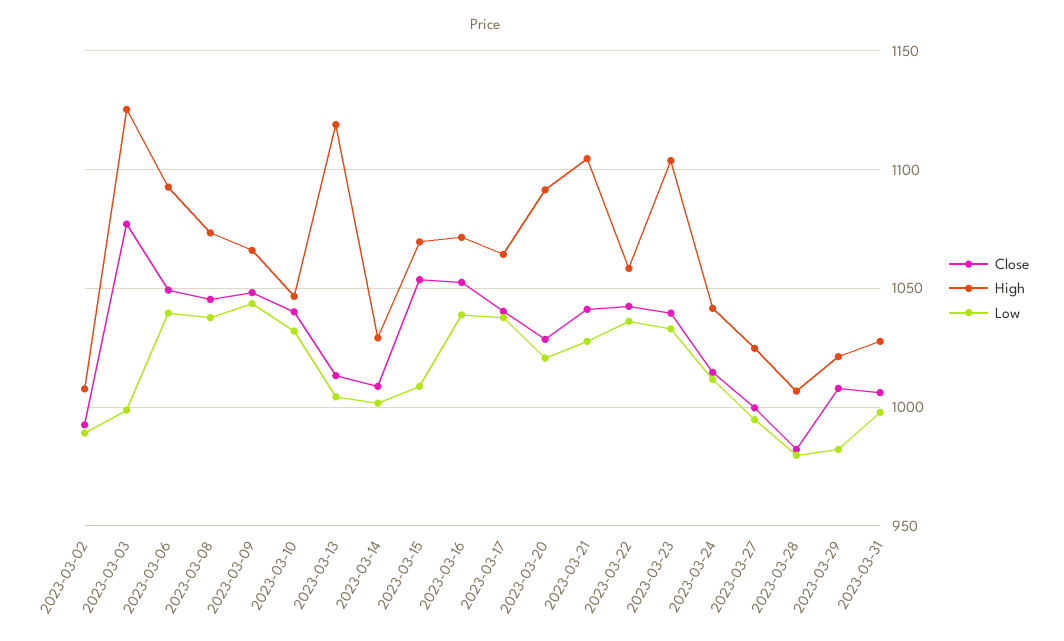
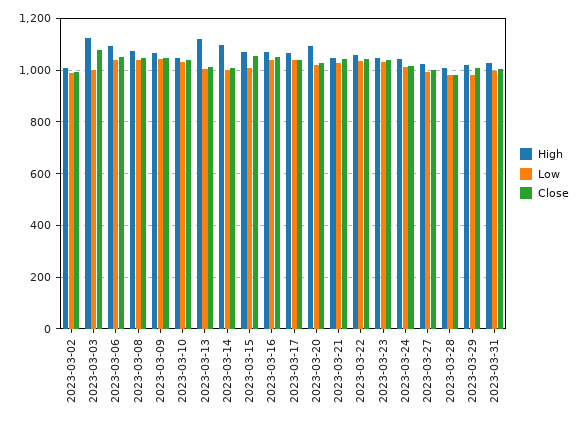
  {
    "Close": {
      "2023-03-02": 995,
      "2023-03-03": 1075,
      "2023-03-06": 1050,
      "2023-03-08": 1045,
      "2023-03-09": 1050,
      "2023-03-10": 1040,
      "2023-03-13": 1015,
      "2023-03-14": 1010,
      "2023-03-15": 1055,
      "2023-03-16": 1050,
      "2023-03-17": 1040,
      "2023-03-20": 1030,
      "2023-03-21": 1040,
      "2023-03-22": 1040,
      "2023-03-23": 1040,
      "2023-03-24": 1015,
      "2023-03-27": 1000,
      "2023-03-28": 980,
      "2023-03-29": 1010,
      "2023-03-31": 1005
    },
    "High": {
      "2023-03-02": 1010,
      "2023-03-03": 1125,
      "2023-03-06": 1095,
      "2023-03-08": 1075,
      "2023-03-09": 1065,
      "2023-03-10": 1045,
      "2023-03-13": 1120,
-     "2023-03-14": 1030,
+     "2023-03-14": 1100,
      "2023-03-15": 1070,
      "2023-03-16": 1070,
      "2023-03-17": 1065,
      "2023-03-20": 1090,
-     "2023-03-21": 1105,
+     "2023-03-21": 1050,
      "2023-03-22": 1060,
-     "2023-03-23": 1105,
+     "2023-03-23": 1050,
      "2023-03-24": 1040,
      "2023-03-27": 1025,
      "2023-03-28": 1005,
      "2023-03-29": 1020,
      "2023-03-31": 1030
    },
    "Low": {
      "2023-03-02": 990,
      "2023-03-03": 1000,
      "2023-03-06": 1040,
      "2023-03-08": 1040,
      "2023-03-09": 1045,
      "2023-03-10": 1030,
      "2023-03-13": 1005,
      "2023-03-14": 1000,
      "2023-03-15": 1010,
      "2023-03-16": 1040,
      "2023-03-17": 1040,
      "2023-03-20": 1020,
      "2023-03-21": 1030,
      "2023-03-22": 1035,
      "2023-03-23": 1035,
      "2023-03-24": 1010,
      "2023-03-27": 995,
      "2023-03-28": 980,
      "2023-03-29": 980,
      "2023-03-31": 1000
    }
  }

